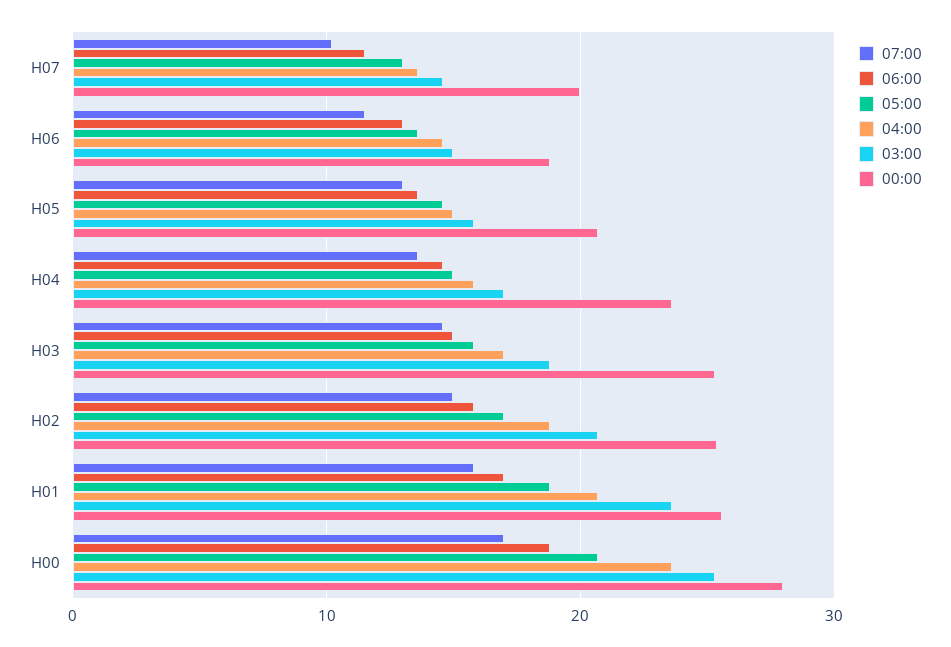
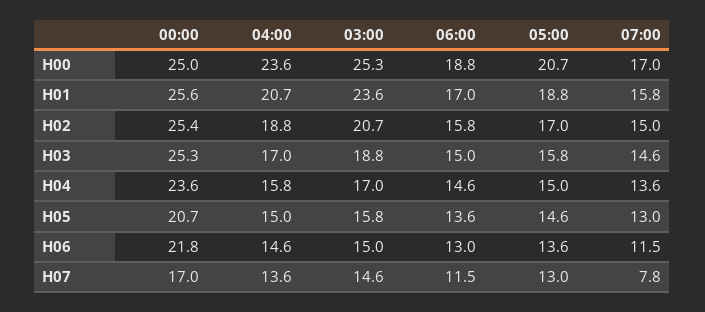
  {
    "07:00": {
-     "H07": 10,
+     "H07": 7.8,
      "H06": 11.5,
      "H05": 13,
      "H04": 13.6,
      "H03": 14.6,
      "H02": 15,
      "H01": 15.8,
      "H00": 17
    },
    "06:00": {
      "H07": 11.5,
      "H06": 13,
      "H05": 13.6,
      "H04": 14.6,
      "H03": 15,
      "H02": 15.8,
      "H01": 17,
      "H00": 18.8
    },
    "05:00": {
      "H07": 13,
      "H06": 13.6,
      "H05": 14.6,
      "H04": 15,
      "H03": 15.8,
      "H02": 17,
      "H01": 18.8,
      "H00": 20.7
    },
    "04:00": {
      "H07": 13.6,
      "H06": 14.6,
      "H05": 15,
      "H04": 15.8,
      "H03": 17,
      "H02": 18.8,
      "H01": 20.7,
      "H00": 23.6
    },
    "03:00": {
      "H07": 14.6,
      "H06": 15,
      "H05": 15.8,
      "H04": 17,
      "H03": 18.8,
      "H02": 20.7,
      "H01": 23.6,
      "H00": 25.3
    },
    "00:00": {
-     "H07": 20,
+     "H07": 17,
-     "H06": 19,
+     "H06": 21.8,
      "H05": 20.7,
      "H04": 23.6,
      "H03": 25.3,
      "H02": 25.4,
      "H01": 25.6,
-     "H00": 28
+     "H00": 25
    }
  }

